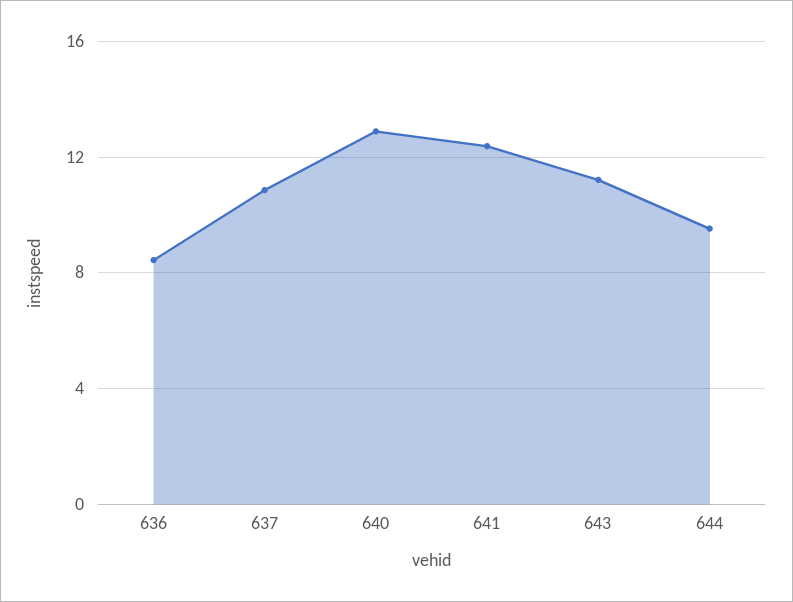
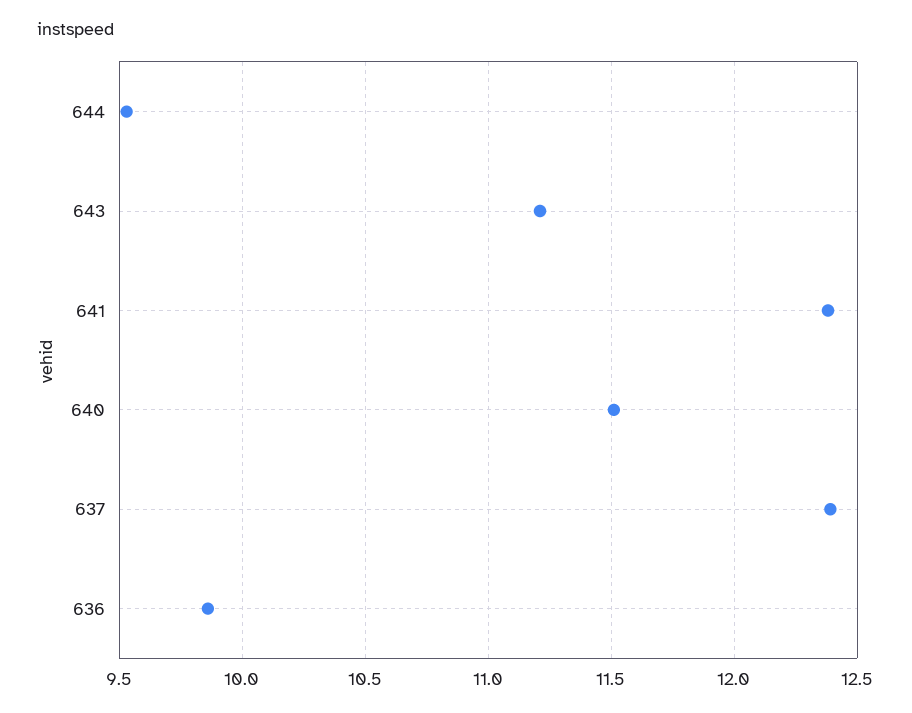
  {
-   "636": 8.5,
+   "636": 9.85,
-   "637": 11,
+   "637": 12.4,
-   "640": 13,
+   "640": 11.5,
    "641": 12.4,
    "643": 11.2,
    "644": 9.55
  }

